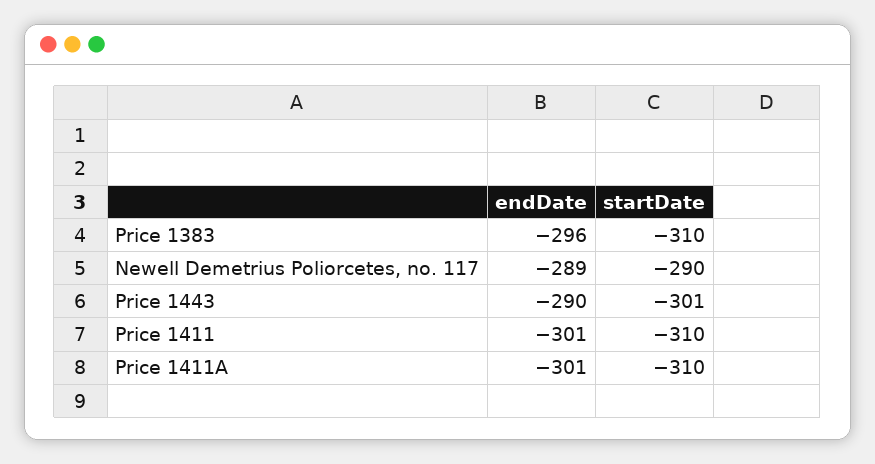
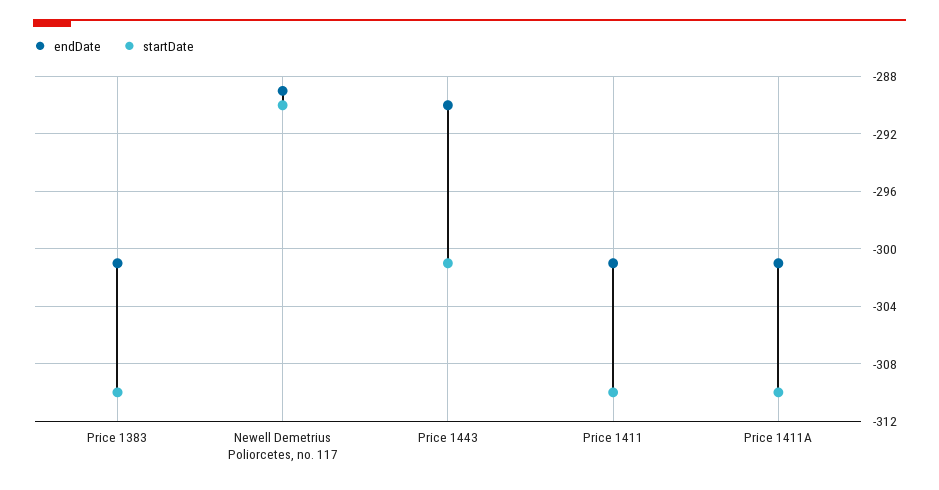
  {
    "endDate": {
-     "Price 1383": -296,
+     "Price 1383": -301,
      "Newell Demetrius Poliorcetes, no. 117": -289,
      "Price 1443": -290,
      "Price 1411": -301,
      "Price 1411A": -301
    },
    "startDate": {
      "Price 1383": -310,
      "Newell Demetrius Poliorcetes, no. 117": -290,
      "Price 1443": -301,
      "Price 1411": -310,
      "Price 1411A": -310
    }
  }

